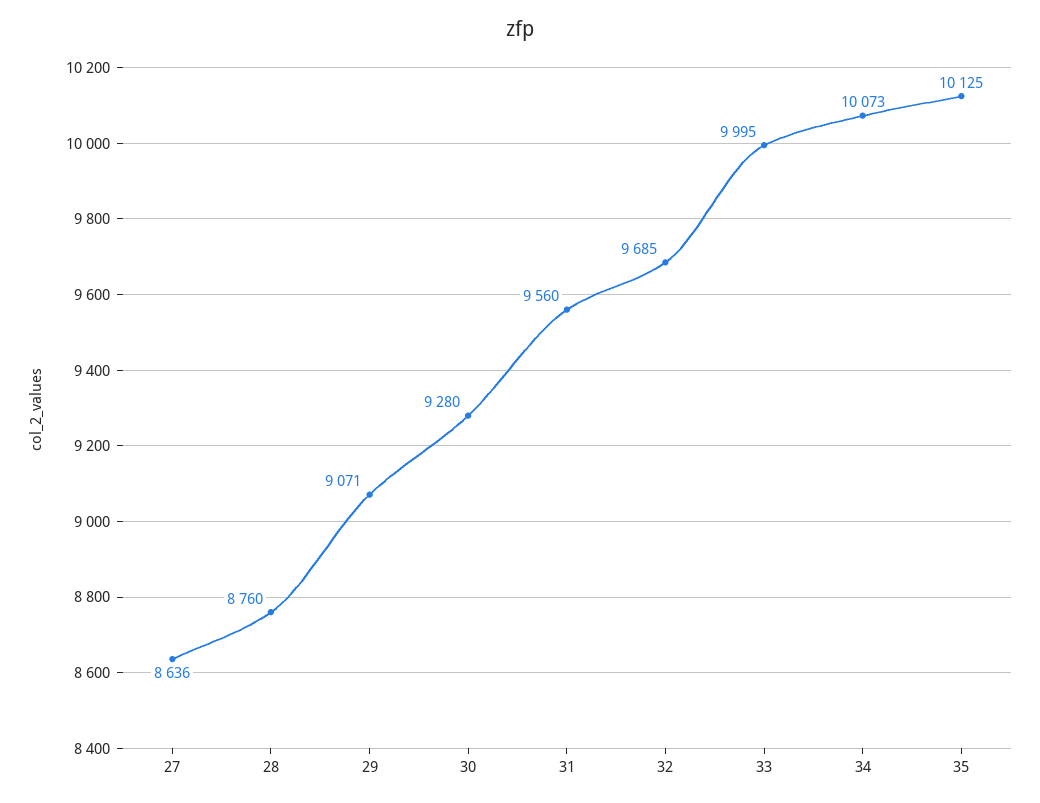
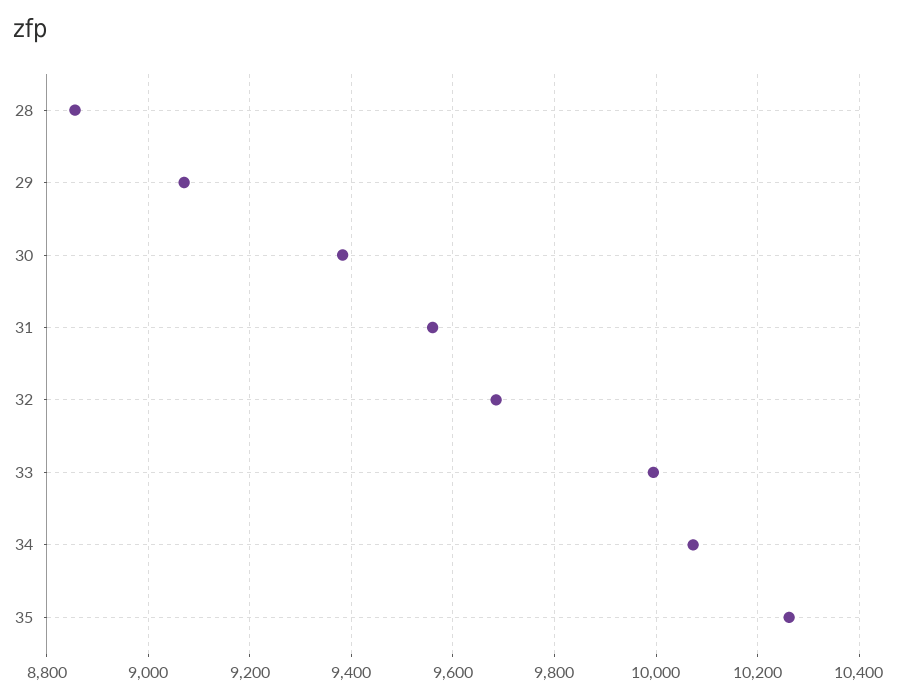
  {
-   "27": 8636,
-   "28": 8760,
+   "28": 8860,
    "29": 9071,
-   "30": 9280,
+   "30": 9380,
    "31": 9560,
    "32": 9685,
    "33": 9995,
    "34": 10073,
-   "35": 10125
+   "35": 10260
  }

